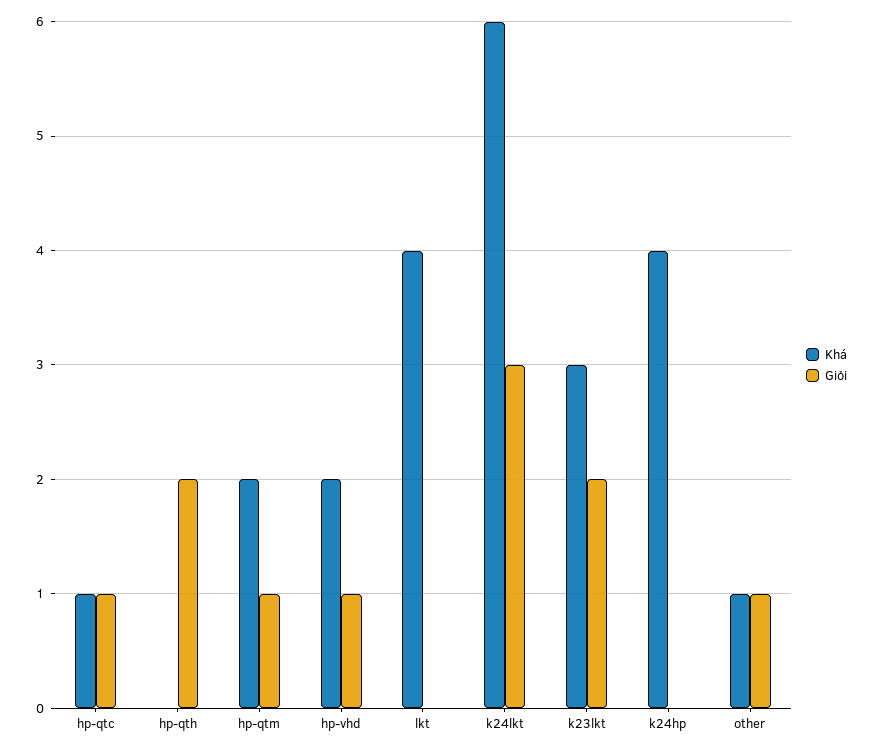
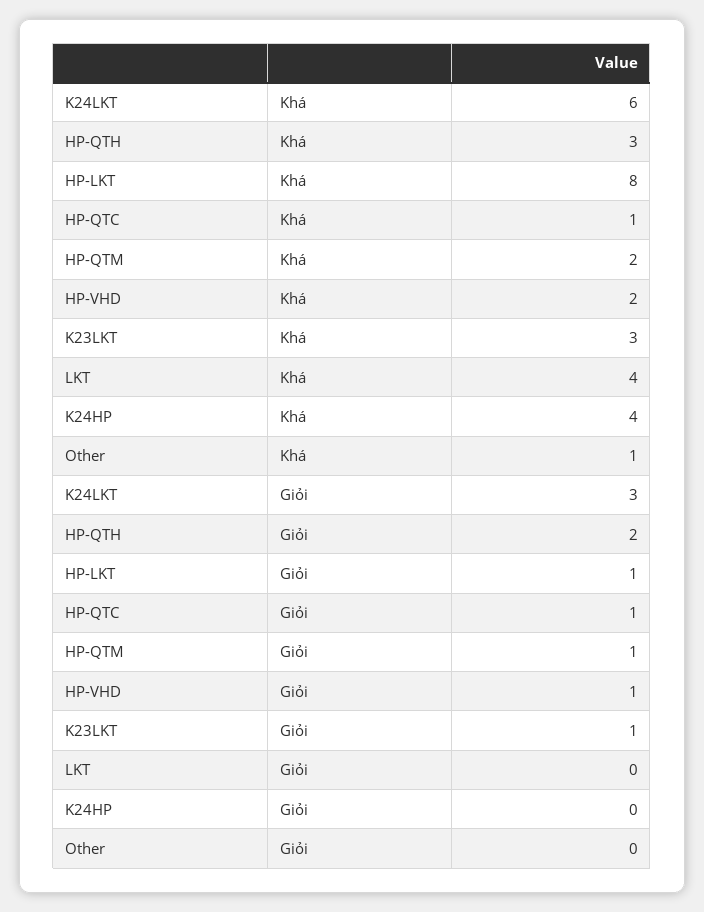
  {
    "Khá": {
      "hp-qtc": 1,
-     "hp-qth": 0,
+     "hp-qth": 3,
      "hp-qtm": 2,
      "hp-vhd": 2,
      "lkt": 4,
      "k24lkt": 6,
      "k23lkt": 3,
      "k24hp": 4,
-     "other": 1
+     "other": 1,
+     "HP-LKT": 8
    },
    "Giỏi": {
      "hp-qtc": 1,
      "hp-qth": 2,
      "hp-qtm": 1,
      "hp-vhd": 1,
      "lkt": 0,
      "k24lkt": 3,
-     "k23lkt": 2,
+     "k23lkt": 1,
      "k24hp": 0,
-     "other": 1
+     "other": 0,
+     "HP-LKT": 1
    }
  }

